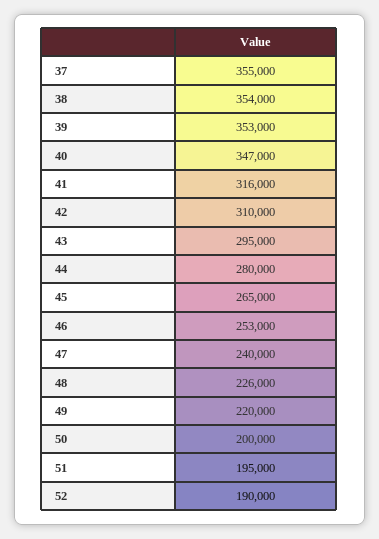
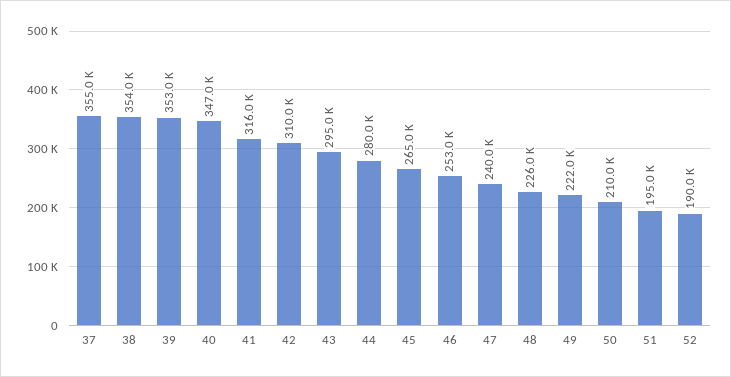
  {
    "37": 355000,
    "38": 354000,
    "39": 353000,
    "40": 347000,
    "41": 316000,
    "42": 310000,
    "43": 295000,
    "44": 280000,
    "45": 265000,
    "46": 253000,
    "47": 240000,
    "48": 226000,
-   "49": 220000,
+   "49": 222000,
-   "50": 200000,
+   "50": 210000,
    "51": 195000,
    "52": 190000
  }

